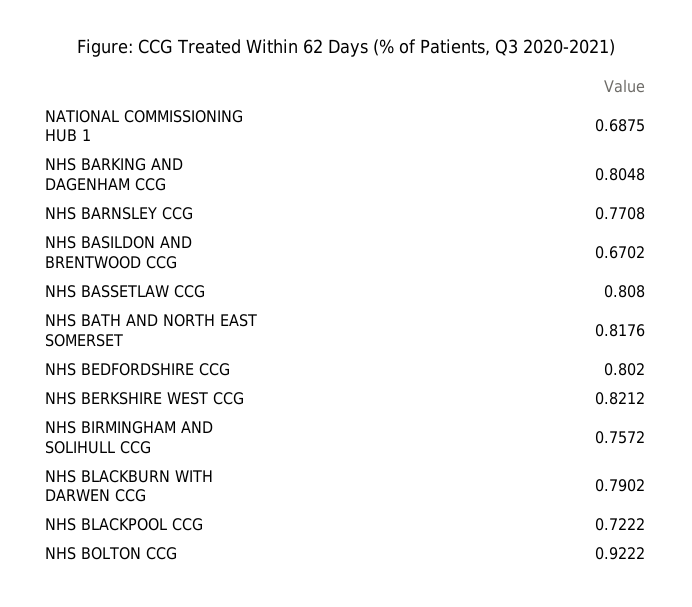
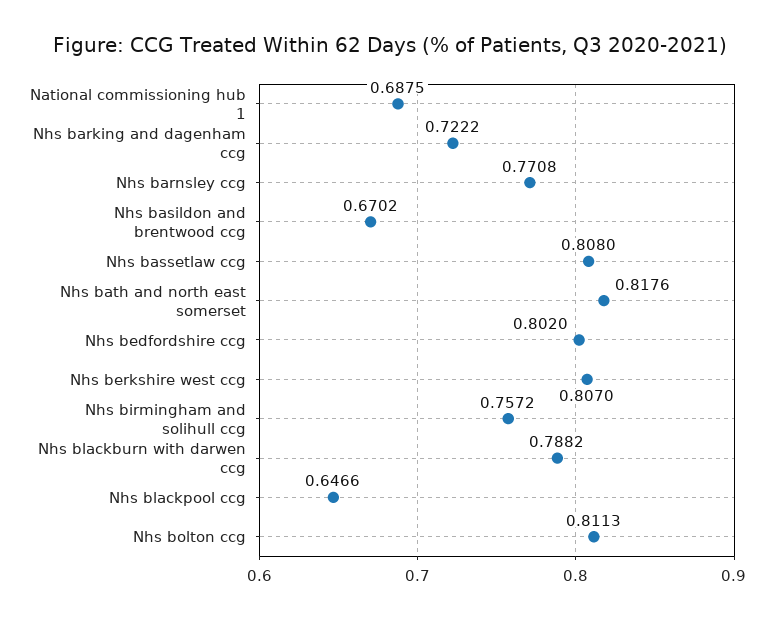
  {
    "NATIONAL COMMISSIONING HUB 1": 0.6875,
-   "NHS BARKING AND DAGENHAM CCG": 0.8048,
+   "NHS BARKING AND DAGENHAM CCG": 0.7222,
    "NHS BARNSLEY CCG": 0.7708,
    "NHS BASILDON AND BRENTWOOD CCG": 0.6702,
    "NHS BASSETLAW CCG": 0.808,
    "NHS BATH AND NORTH EAST SOMERSET": 0.8176,
    "NHS BEDFORDSHIRE CCG": 0.802,
-   "NHS BERKSHIRE WEST CCG": 0.8212,
+   "NHS BERKSHIRE WEST CCG": 0.807,
    "NHS BIRMINGHAM AND SOLIHULL CCG": 0.7572,
-   "NHS BLACKBURN WITH DARWEN CCG": 0.7902,
+   "NHS BLACKBURN WITH DARWEN CCG": 0.7882,
-   "NHS BLACKPOOL CCG": 0.7222,
+   "NHS BLACKPOOL CCG": 0.6466,
-   "NHS BOLTON CCG": 0.9222
+   "NHS BOLTON CCG": 0.8113
  }

